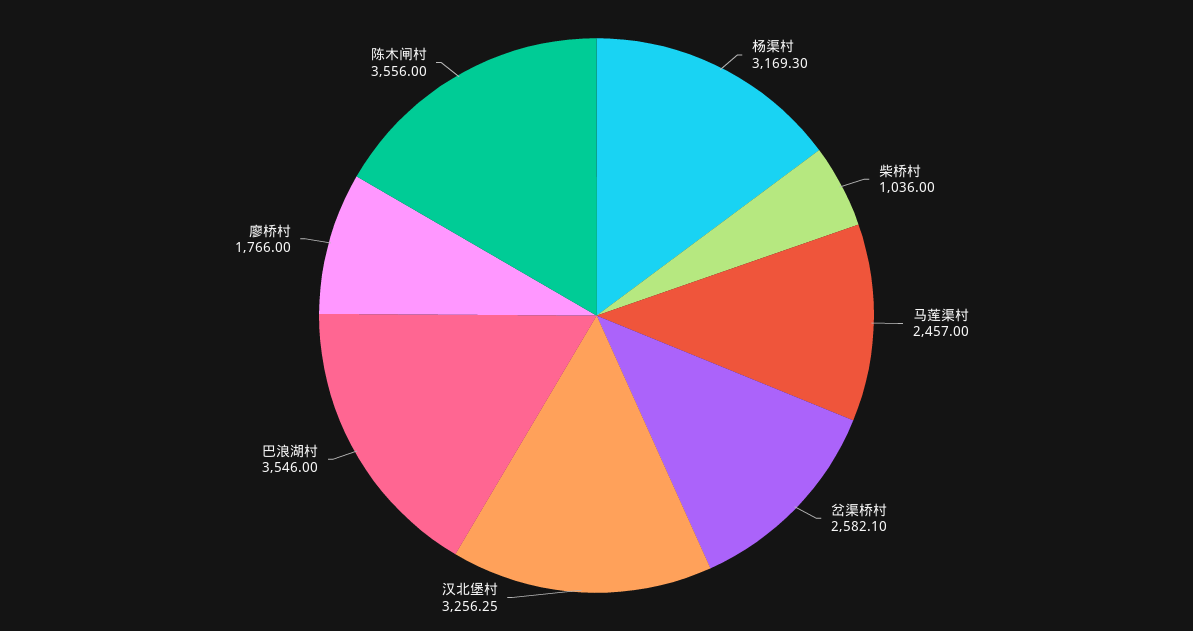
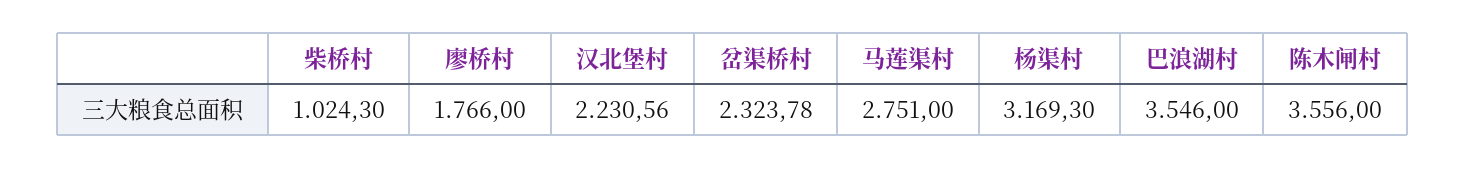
  {
    "杨渠村": 3169.3,
-   "柴桥村": 1036,
+   "柴桥村": 1024.3,
-   "马莲渠村": 2457,
+   "马莲渠村": 2751,
-   "岔渠桥村": 2582.1,
+   "岔渠桥村": 2323.78,
-   "汉北堡村": 3256.25,
+   "汉北堡村": 2230.56,
    "巴浪湖村": 3546,
    "廖桥村": 1766,
    "陈木闸村": 3556
  }

